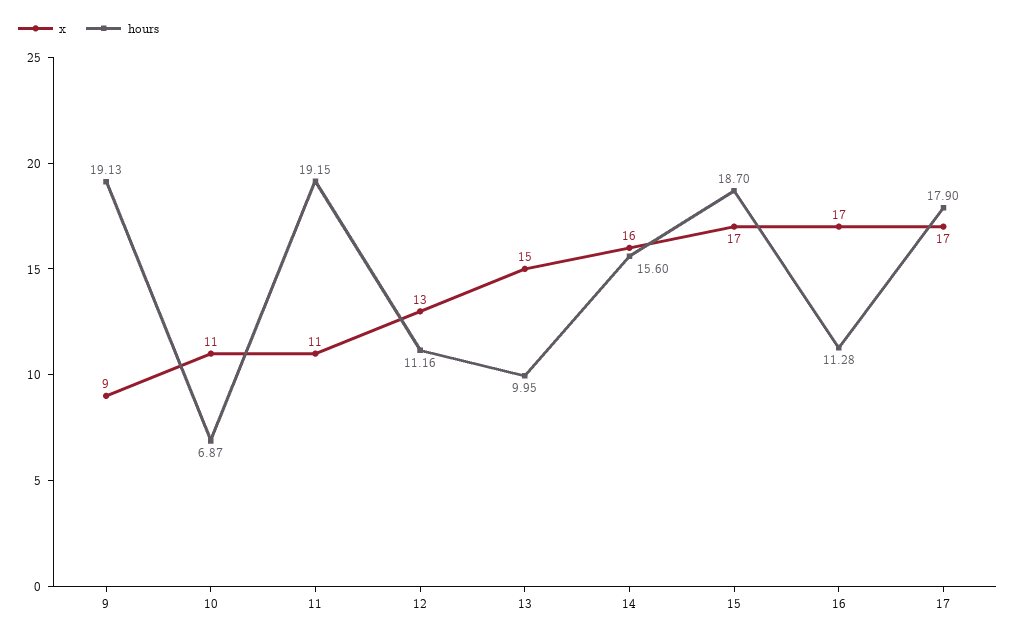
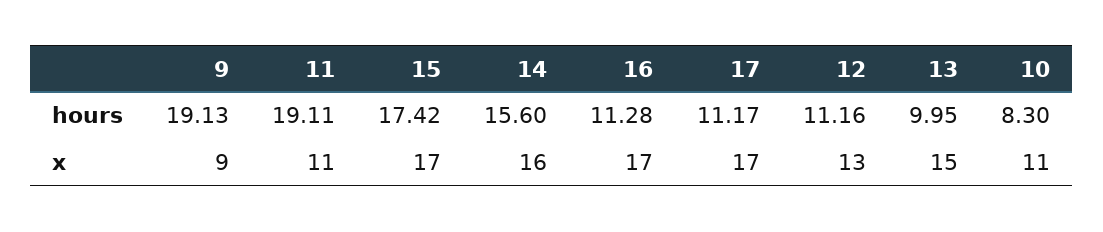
  {
    "x": {
      "9": 9,
      "10": 11,
      "11": 11,
      "12": 13,
      "13": 15,
      "14": 16,
      "15": 17,
      "16": 17,
      "17": 17
    },
    "hours": {
      "9": 19.13,
-     "10": 6.87,
+     "10": 8.3,
-     "11": 19.15,
+     "11": 19.11,
      "12": 11.16,
      "13": 9.95,
      "14": 15.6,
-     "15": 18.7,
+     "15": 17.42,
      "16": 11.28,
-     "17": 17.9
+     "17": 11.17
    }
  }

